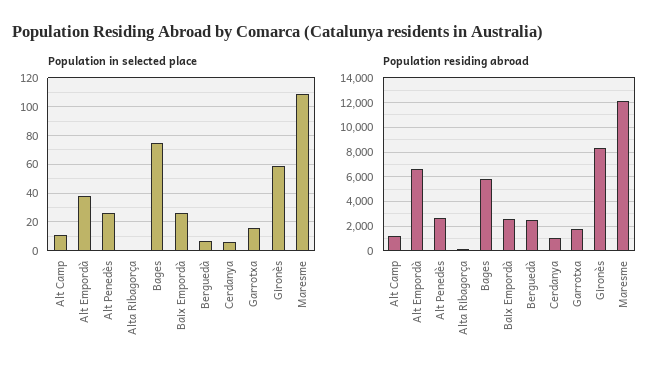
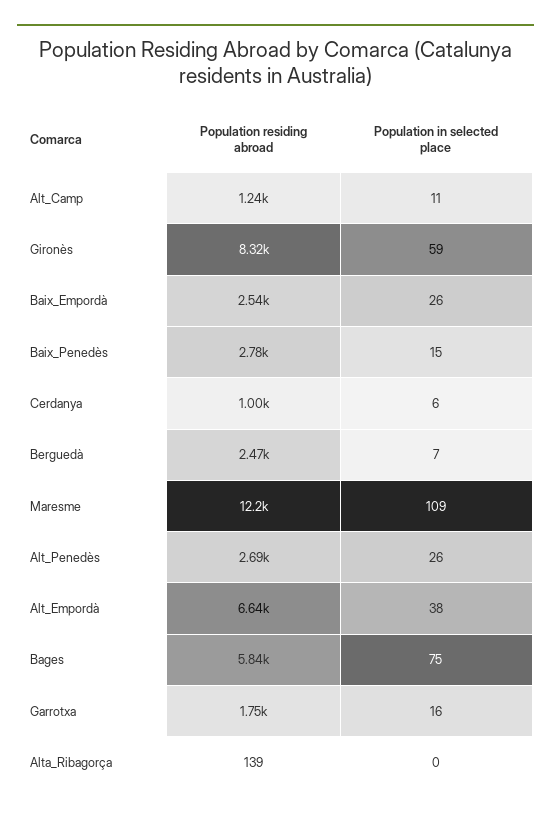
  {
    "Population in selected place": {
      "Alt Camp": 11,
      "Alt Empordà": 38,
      "Alt Penedès": 26,
      "Alta Ribagorça": 0,
      "Bages": 75,
      "Baix Empordà": 26,
      "Berguedà": 7,
      "Cerdanya": 6,
      "Garrotxa": 16,
      "Gironès": 59,
-     "Maresme": 109
+     "Maresme": 109,
+     "Baix_Penedès": 15
    },
    "Population residing abroad": {
      "Alt Camp": 1240,
      "Alt Empordà": 6640,
      "Alt Penedès": 2690,
      "Alta Ribagorça": 139,
      "Bages": 5840,
      "Baix Empordà": 2540,
      "Berguedà": 2470,
      "Cerdanya": 1000,
      "Garrotxa": 1750,
      "Gironès": 8320,
-     "Maresme": 12200
+     "Maresme": 12200,
+     "Baix_Penedès": 2780
    }
  }

